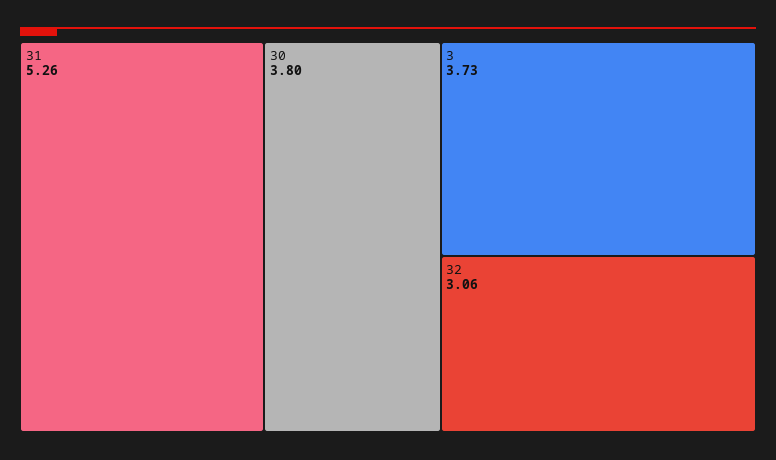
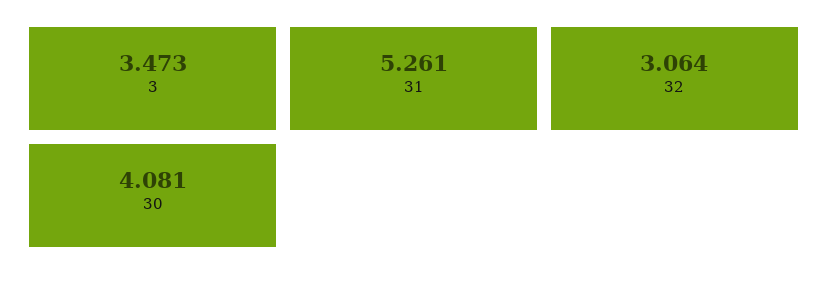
  {
    "31": 5.261,
-   "30": 3.8,
+   "30": 4.081,
-   "3": 3.73,
+   "3": 3.473,
    "32": 3.064
  }

